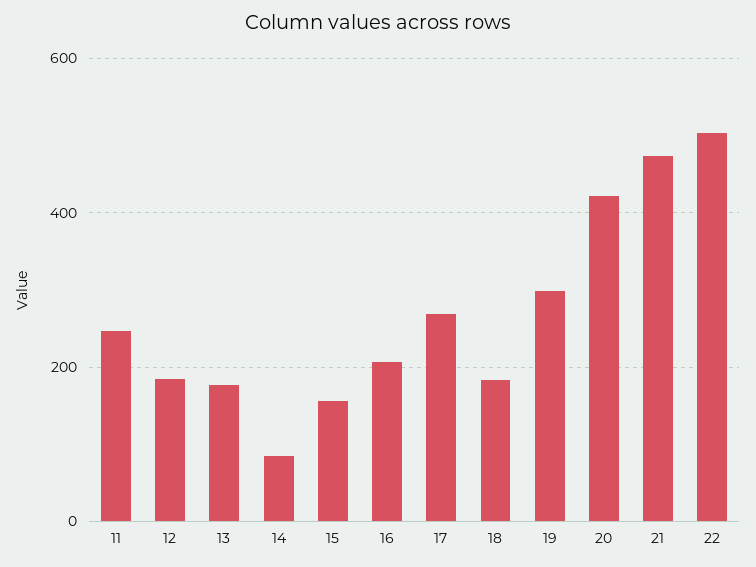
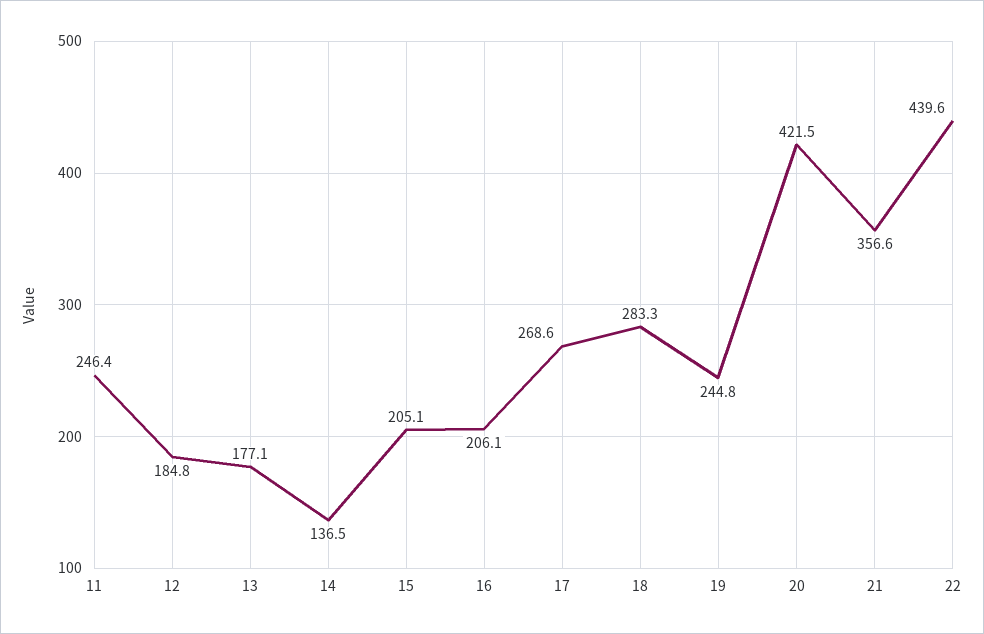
  {
    "11": 246.4,
    "12": 184.8,
    "13": 177.1,
-   "14": 80,
+   "14": 136.5,
-   "15": 160,
+   "15": 205.1,
    "16": 206.1,
    "17": 268.6,
-   "18": 180,
+   "18": 283.3,
-   "19": 300,
+   "19": 244.8,
    "20": 421.5,
-   "21": 480,
+   "21": 356.6,
-   "22": 500
+   "22": 439.6
  }

